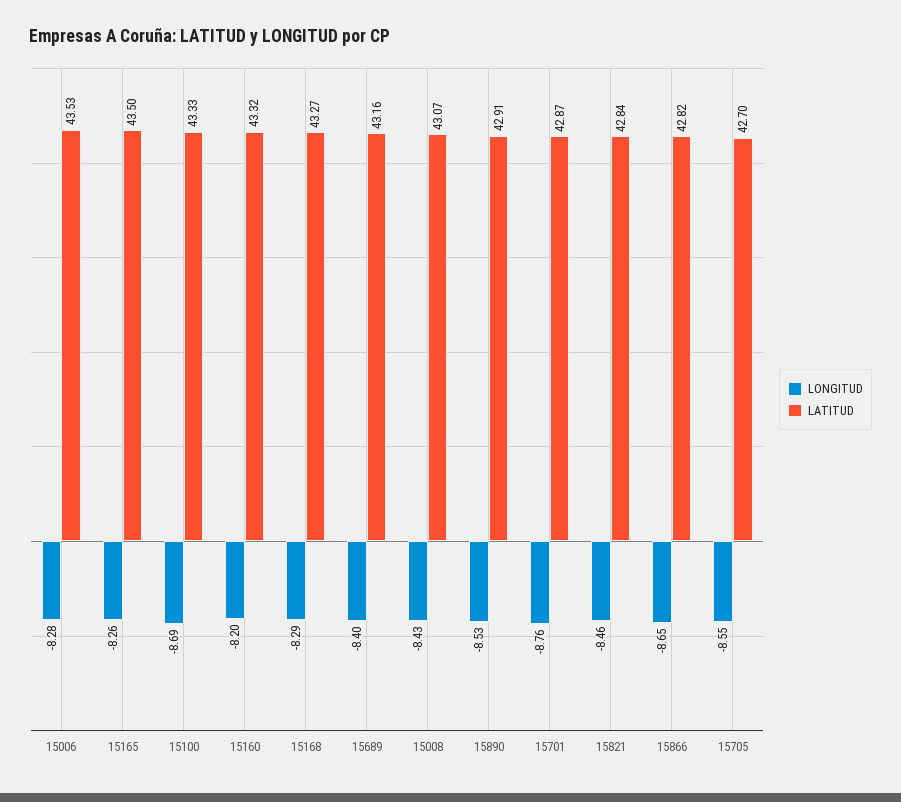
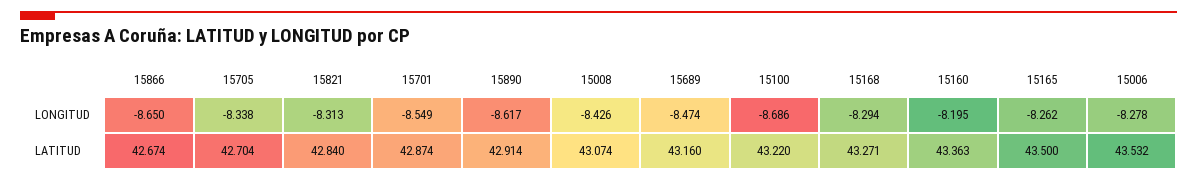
  {
    "LONGITUD": {
      "15006": -8.278,
      "15165": -8.262,
      "15100": -8.686,
      "15160": -8.195,
      "15168": -8.294,
-     "15689": -8.4,
+     "15689": -8.474,
      "15008": -8.426,
-     "15890": -8.53,
+     "15890": -8.617,
-     "15701": -8.76,
+     "15701": -8.549,
-     "15821": -8.46,
+     "15821": -8.313,
      "15866": -8.65,
-     "15705": -8.55
+     "15705": -8.338
    },
    "LATITUD": {
      "15006": 43.532,
      "15165": 43.5,
-     "15100": 43.33,
+     "15100": 43.22,
-     "15160": 43.32,
+     "15160": 43.363,
      "15168": 43.271,
      "15689": 43.16,
      "15008": 43.074,
      "15890": 42.914,
      "15701": 42.874,
      "15821": 42.84,
-     "15866": 42.82,
+     "15866": 42.674,
      "15705": 42.704
    }
  }

